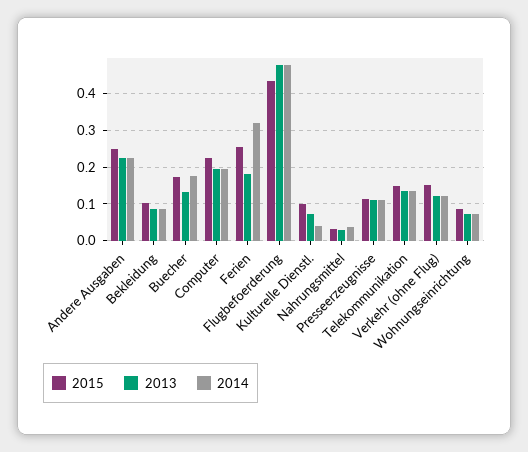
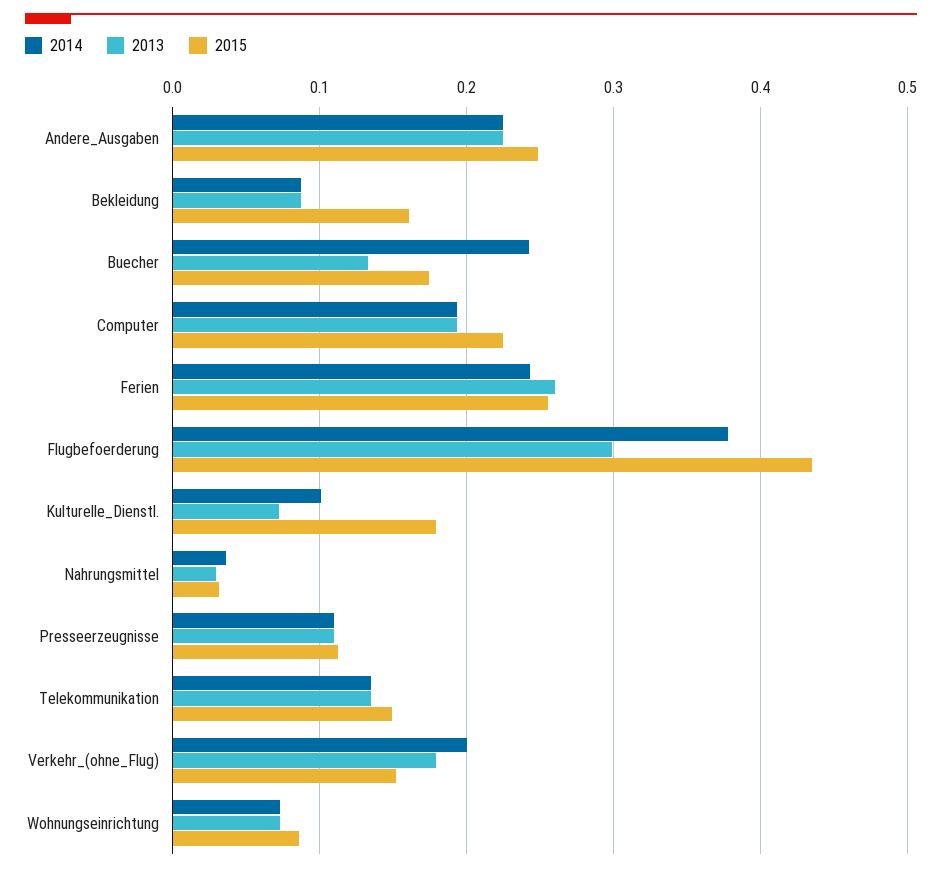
  {
    "2015": {
      "Andere Ausgaben": 0.25,
-     "Bekleidung": 0.1,
+     "Bekleidung": 0.16,
      "Buecher": 0.17,
      "Computer": 0.22,
      "Ferien": 0.26,
      "Flugbefoerderung": 0.43,
-     "Kulturelle Dienstl.": 0.1,
+     "Kulturelle Dienstl.": 0.18,
      "Nahrungsmittel": 0.03,
      "Presseerzeugnisse": 0.11,
      "Telekommunikation": 0.15,
      "Verkehr (ohne Flug)": 0.15,
      "Wohnungseinrichtung": 0.09
    },
    "2013": {
      "Andere Ausgaben": 0.22,
      "Bekleidung": 0.09,
      "Buecher": 0.13,
      "Computer": 0.19,
-     "Ferien": 0.18,
+     "Ferien": 0.26,
-     "Flugbefoerderung": 0.48,
+     "Flugbefoerderung": 0.3,
      "Kulturelle Dienstl.": 0.07,
      "Nahrungsmittel": 0.03,
      "Presseerzeugnisse": 0.11,
      "Telekommunikation": 0.13,
-     "Verkehr (ohne Flug)": 0.12,
+     "Verkehr (ohne Flug)": 0.18,
      "Wohnungseinrichtung": 0.07
    },
    "2014": {
      "Andere Ausgaben": 0.22,
      "Bekleidung": 0.09,
-     "Buecher": 0.18,
+     "Buecher": 0.24,
      "Computer": 0.19,
-     "Ferien": 0.32,
+     "Ferien": 0.24,
-     "Flugbefoerderung": 0.48,
+     "Flugbefoerderung": 0.38,
-     "Kulturelle Dienstl.": 0.04,
+     "Kulturelle Dienstl.": 0.1,
      "Nahrungsmittel": 0.04,
      "Presseerzeugnisse": 0.11,
      "Telekommunikation": 0.13,
-     "Verkehr (ohne Flug)": 0.12,
+     "Verkehr (ohne Flug)": 0.2,
      "Wohnungseinrichtung": 0.07
    }
  }

